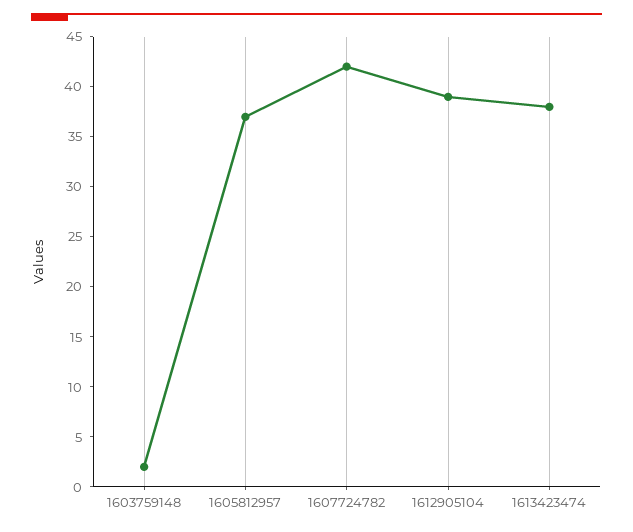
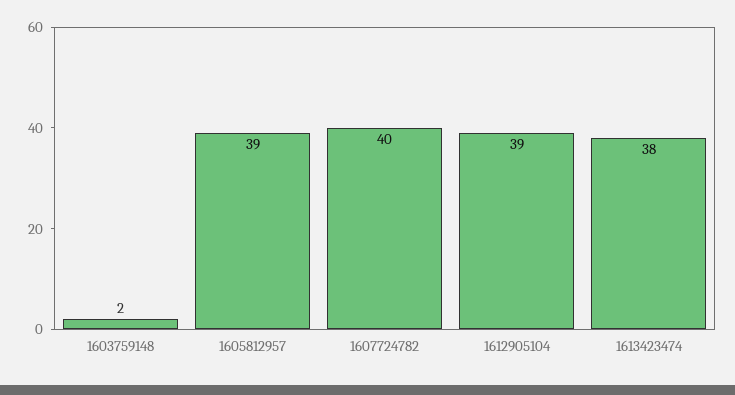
  {
    "1603759148": 2,
-   "1605812957": 37,
+   "1605812957": 39,
-   "1607724782": 42,
+   "1607724782": 40,
    "1612905104": 39,
    "1613423474": 38
  }

